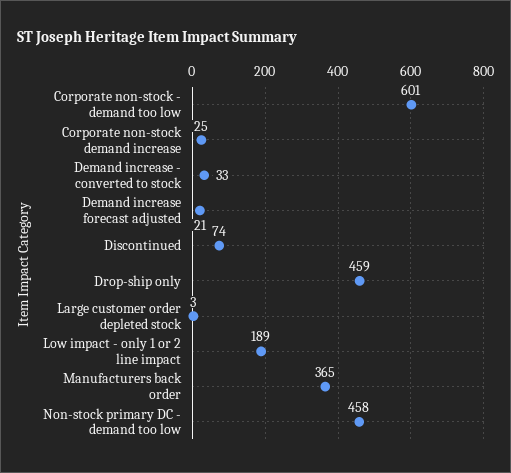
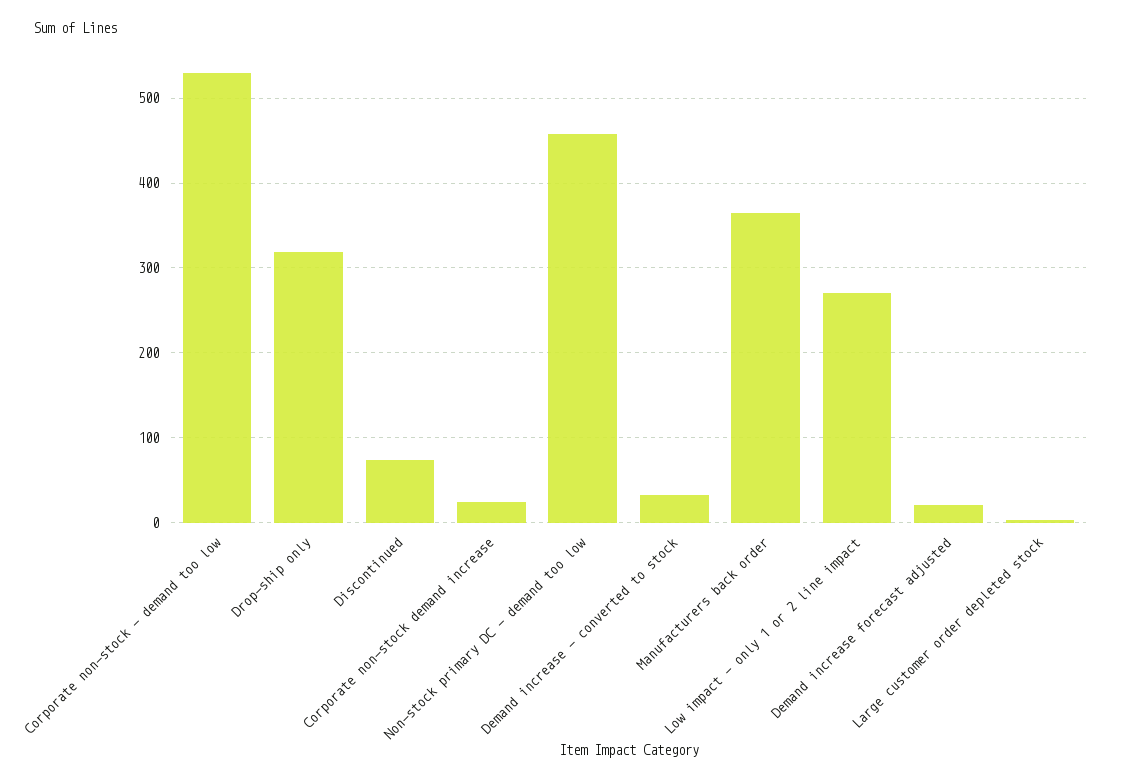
  {
-   "Corporate non-stock - demand too low": 601,
+   "Corporate non-stock - demand too low": 530,
    "Corporate non-stock demand increase": 25,
    "Demand increase - converted to stock": 33,
    "Demand increase forecast adjusted": 21,
    "Discontinued": 74,
-   "Drop-ship only": 459,
+   "Drop-ship only": 320,
    "Large customer order depleted stock": 3,
-   "Low impact - only 1 or 2 line impact": 189,
+   "Low impact - only 1 or 2 line impact": 270,
    "Manufacturers back order": 365,
    "Non-stock primary DC - demand too low": 458
  }

